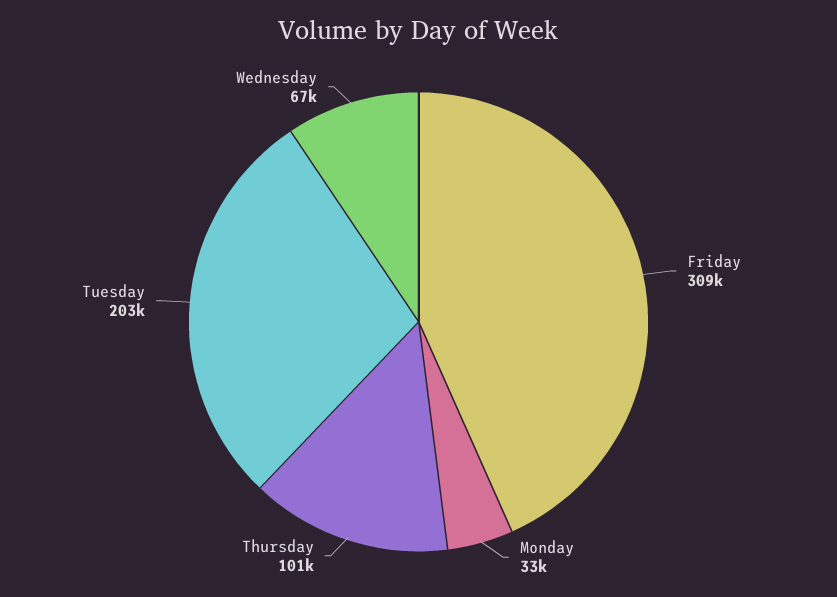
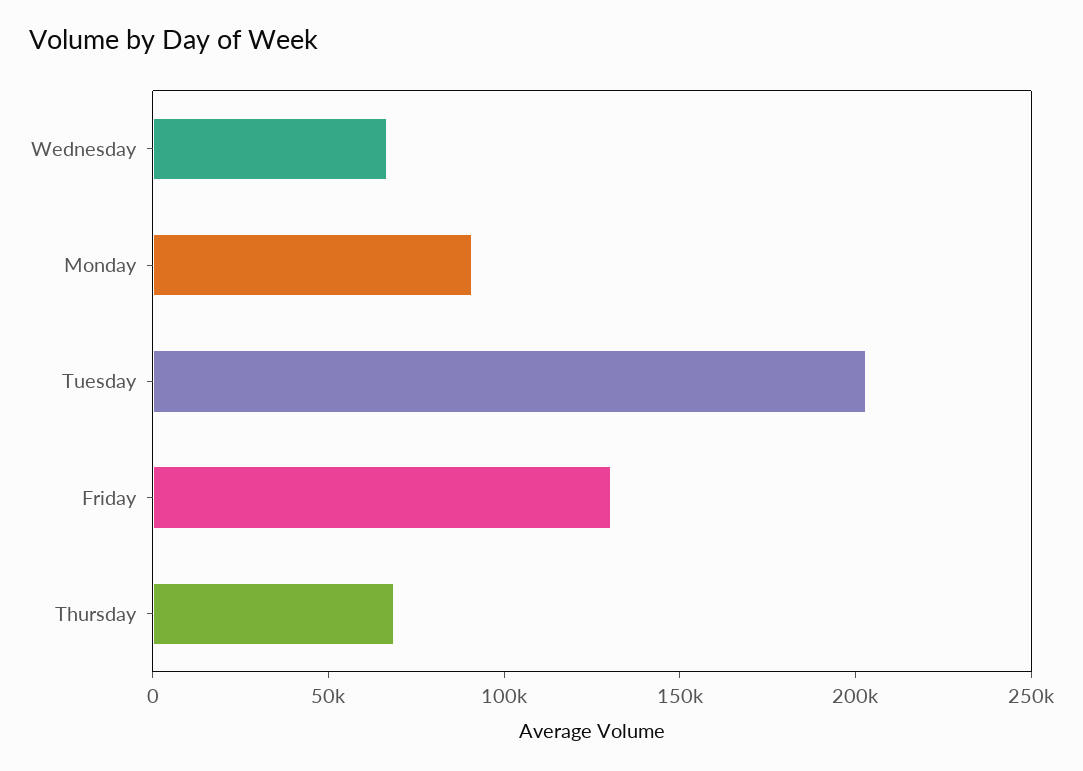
  {
-   "Friday": 309000,
+   "Friday": 130000,
-   "Monday": 33000,
+   "Monday": 90000,
-   "Thursday": 101000,
+   "Thursday": 70000,
    "Tuesday": 203000,
    "Wednesday": 67000
  }

